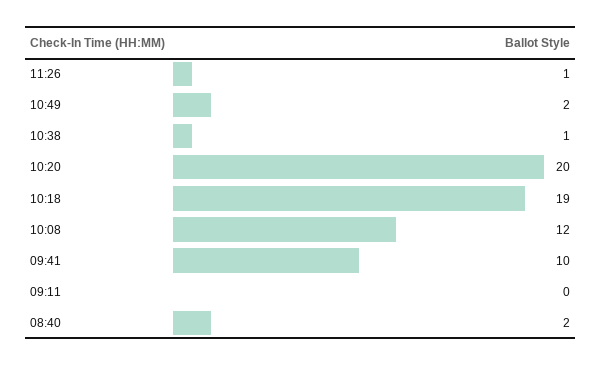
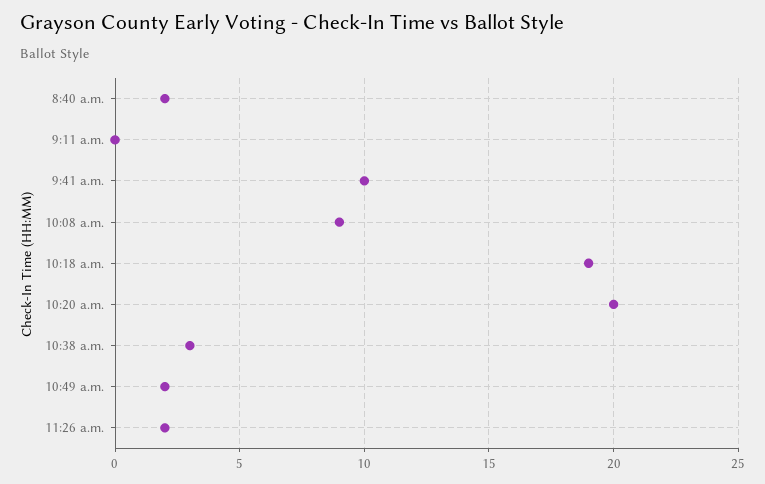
  {
-   "11:26": 1,
+   "11:26": 2,
    "10:49": 2,
-   "10:38": 1,
+   "10:38": 3,
    "10:20": 20,
    "10:18": 19,
-   "10:08": 12,
+   "10:08": 9,
    "09:41": 10,
    "09:11": 0,
    "08:40": 2
  }

